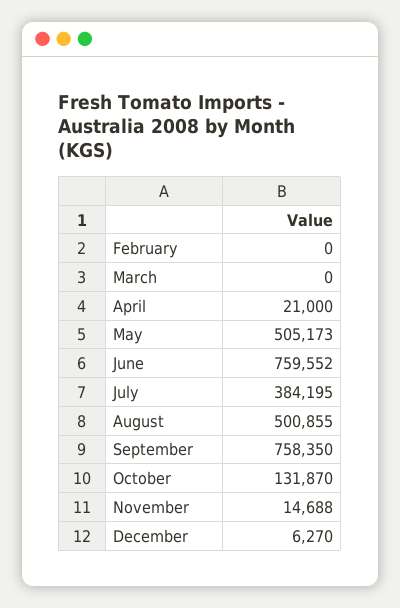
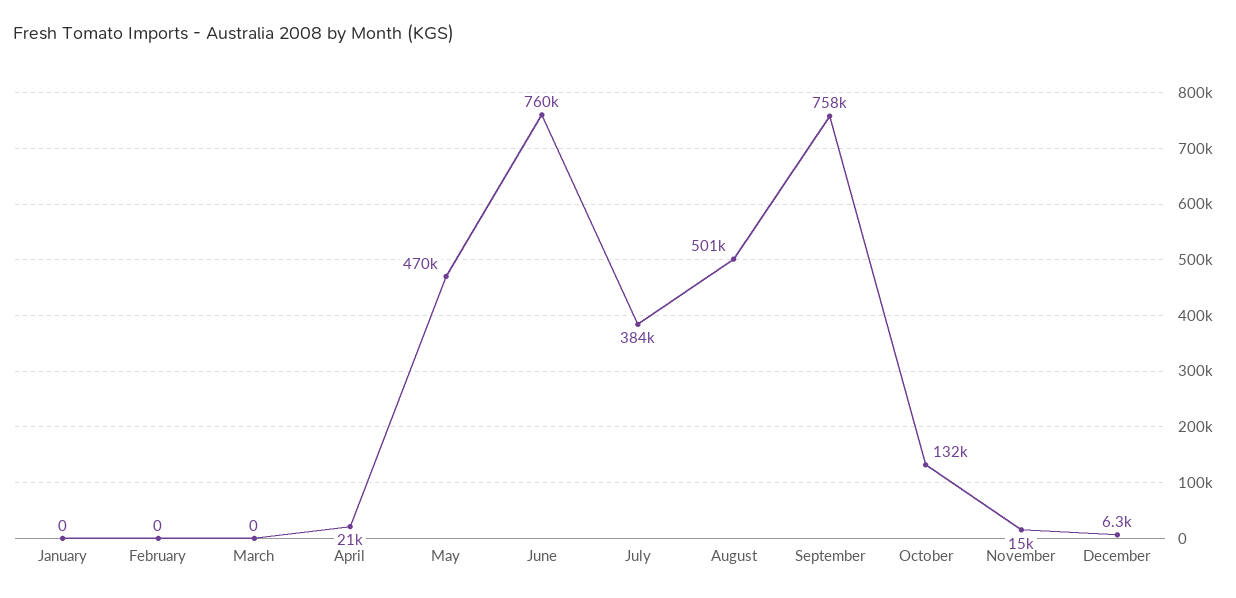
  {
    "February": 0,
    "March": 0,
    "April": 21000,
-   "May": 505173,
+   "May": 470000,
    "June": 759552,
    "July": 384195,
    "August": 500855,
    "September": 758350,
    "October": 131870,
    "November": 14688,
-   "December": 6270
+   "December": 6270,
+   "January": 0
  }

